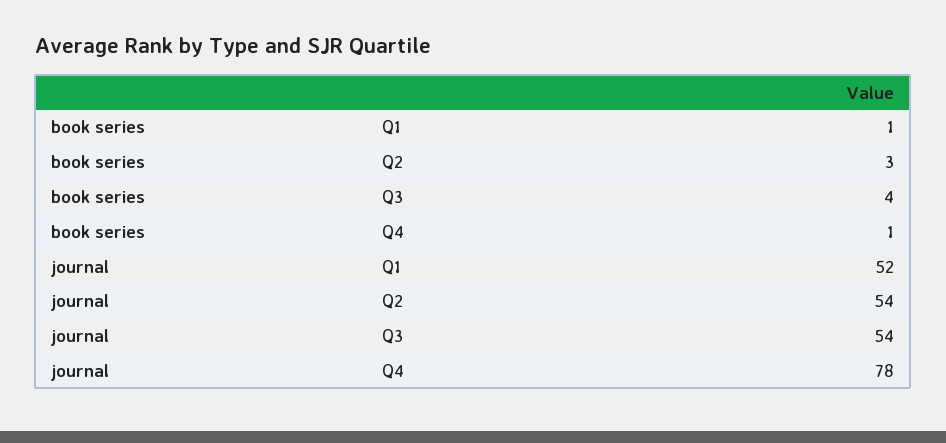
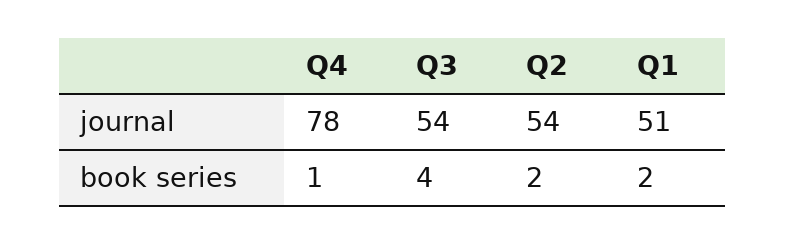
  {
    "book series": {
-     "Q1": 1,
+     "Q1": 2,
-     "Q2": 3,
+     "Q2": 2,
      "Q3": 4,
      "Q4": 1
    },
    "journal": {
-     "Q1": 52,
+     "Q1": 51,
      "Q2": 54,
      "Q3": 54,
      "Q4": 78
    }
  }

